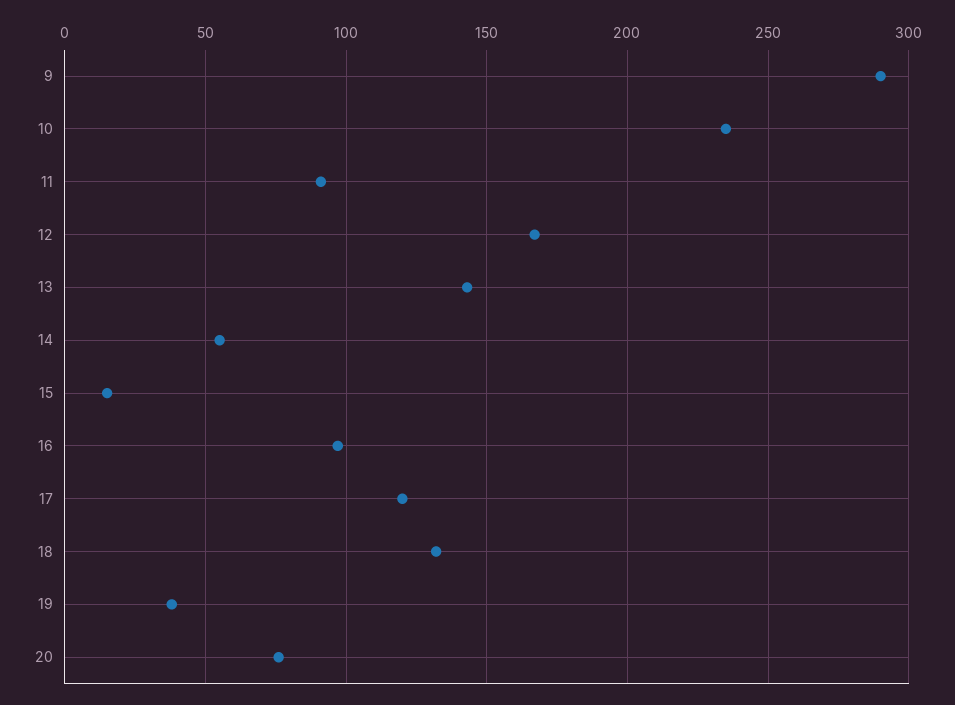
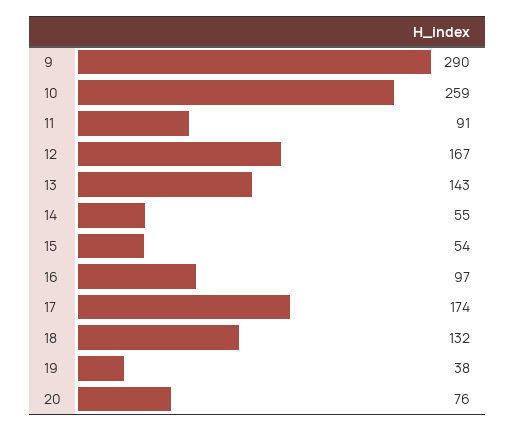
  {
    "9": 290,
-   "10": 235,
+   "10": 259,
    "11": 91,
    "12": 167,
    "13": 143,
    "14": 55,
-   "15": 15,
+   "15": 54,
    "16": 97,
-   "17": 120,
+   "17": 174,
    "18": 132,
    "19": 38,
    "20": 76
  }

